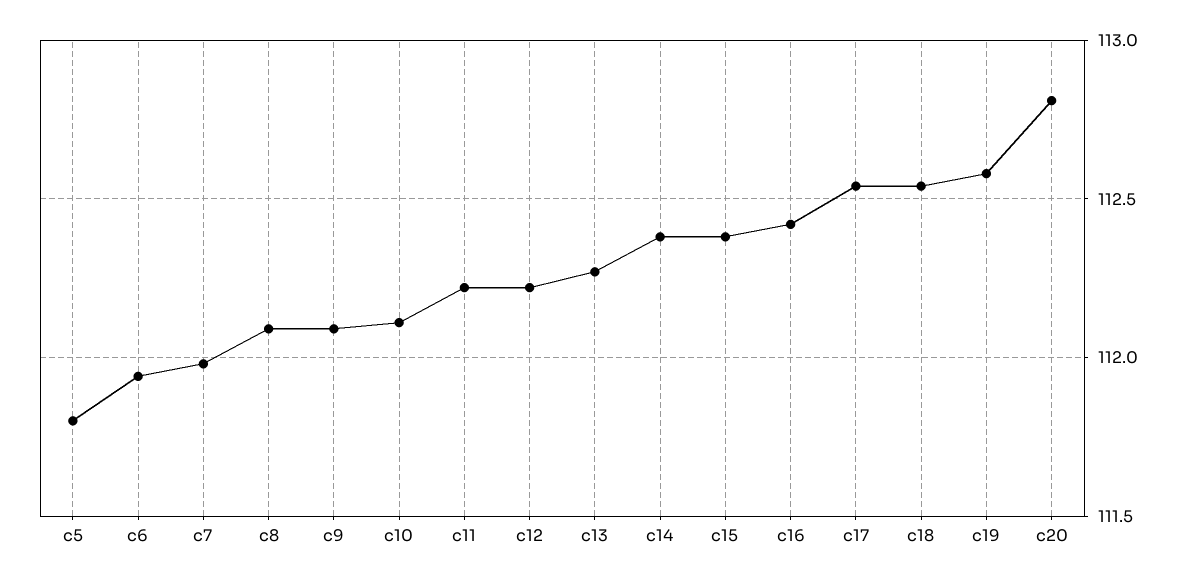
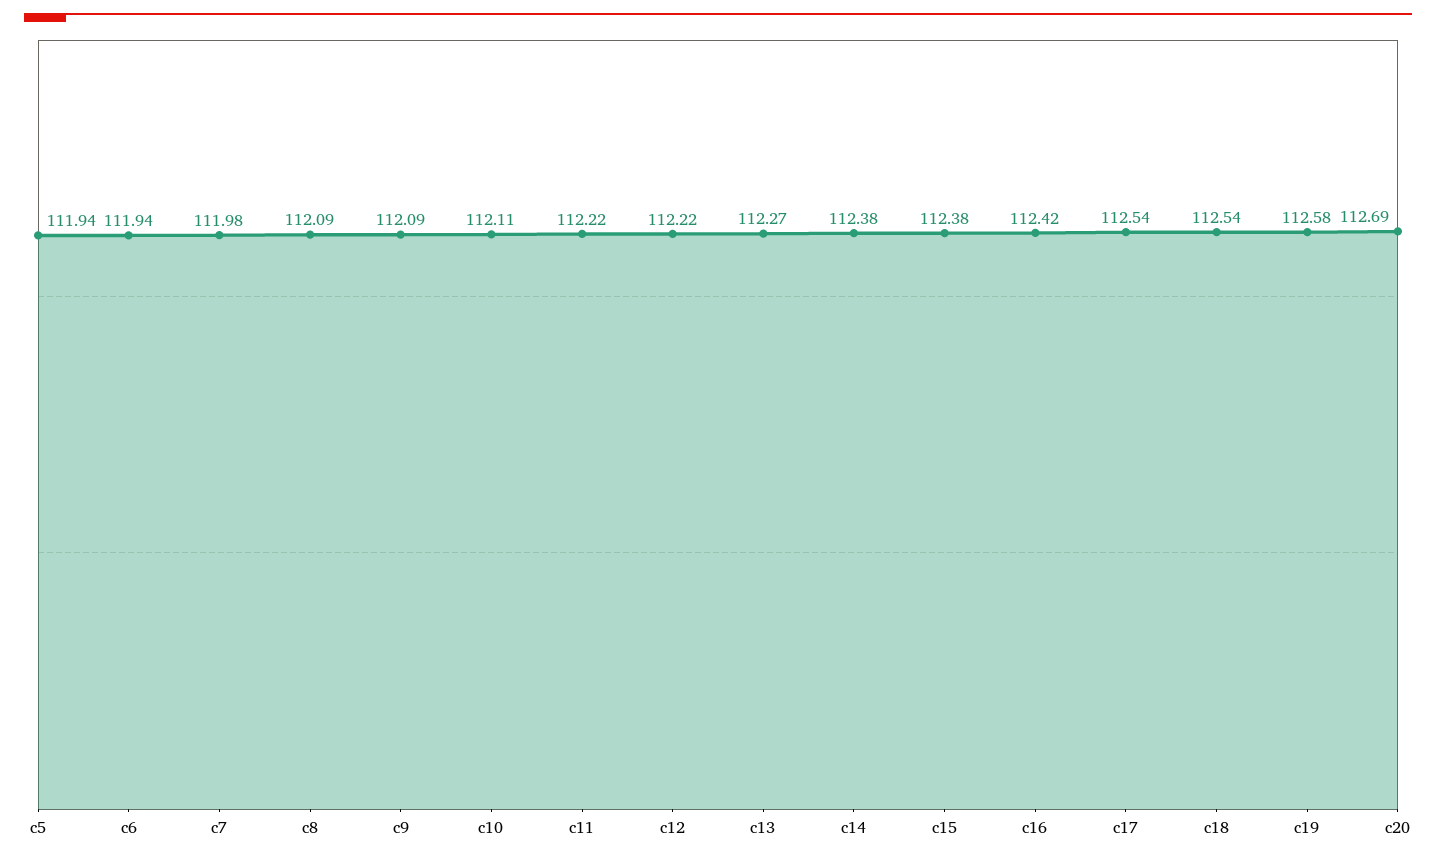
  {
-   "c5": 111.8,
+   "c5": 111.94,
    "c6": 111.94,
    "c7": 111.98,
    "c8": 112.09,
    "c9": 112.09,
    "c10": 112.11,
    "c11": 112.22,
    "c12": 112.22,
    "c13": 112.27,
    "c14": 112.38,
    "c15": 112.38,
    "c16": 112.42,
    "c17": 112.54,
    "c18": 112.54,
    "c19": 112.58,
-   "c20": 112.8
+   "c20": 112.69
  }

